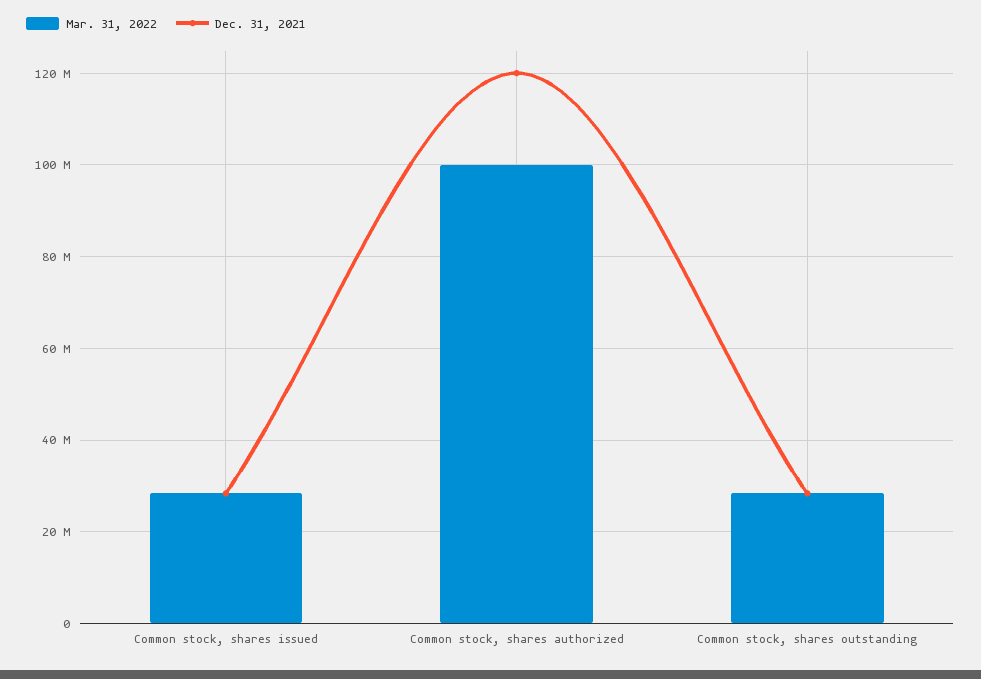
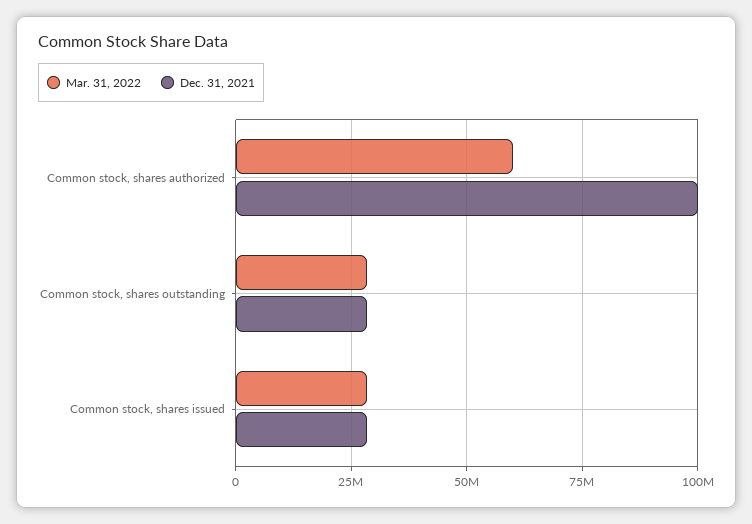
  {
    "Mar. 31, 2022": {
      "Common stock, shares issued": 28000000,
-     "Common stock, shares authorized": 100000000,
+     "Common stock, shares authorized": 60000000,
      "Common stock, shares outstanding": 28000000
    },
    "Dec. 31, 2021": {
      "Common stock, shares issued": 28000000,
-     "Common stock, shares authorized": 120000000,
+     "Common stock, shares authorized": 100000000,
      "Common stock, shares outstanding": 28000000
    }
  }

